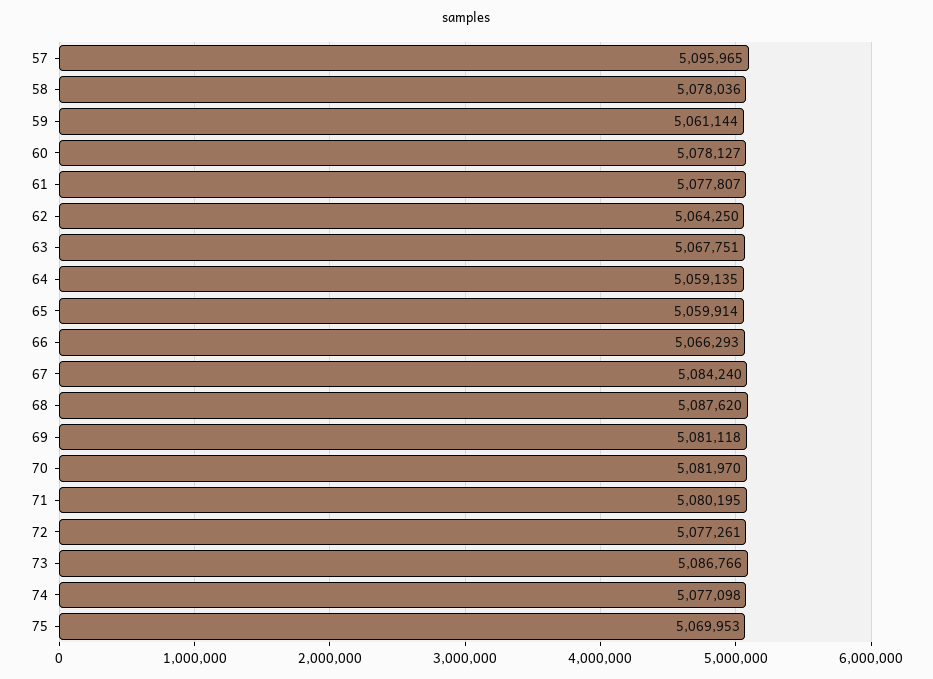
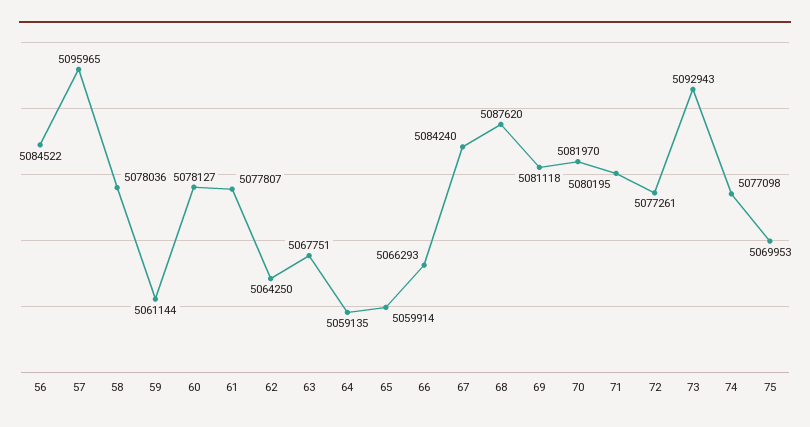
  {
    "57": 5095965,
    "58": 5078036,
    "59": 5061144,
    "60": 5078127,
    "61": 5077807,
    "62": 5064250,
    "63": 5067751,
    "64": 5059135,
    "65": 5059914,
    "66": 5066293,
    "67": 5084240,
    "68": 5087620,
    "69": 5081118,
    "70": 5081970,
    "71": 5080195,
    "72": 5077261,
-   "73": 5086766,
+   "73": 5092943,
    "74": 5077098,
-   "75": 5069953
+   "75": 5069953,
+   "56": 5084522
  }

